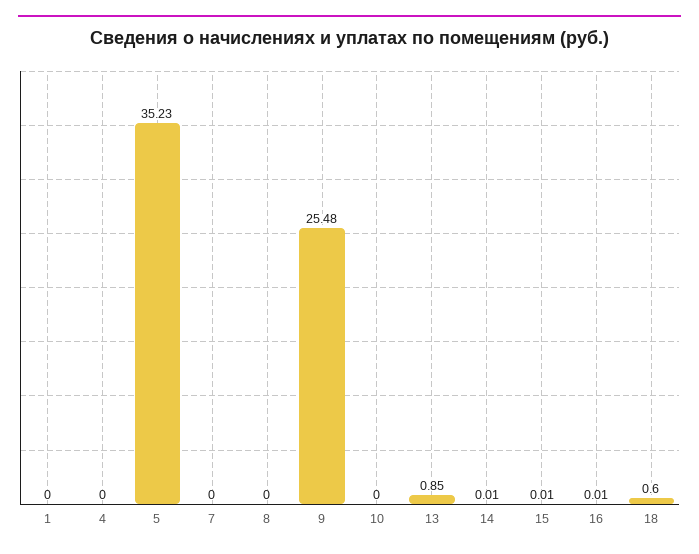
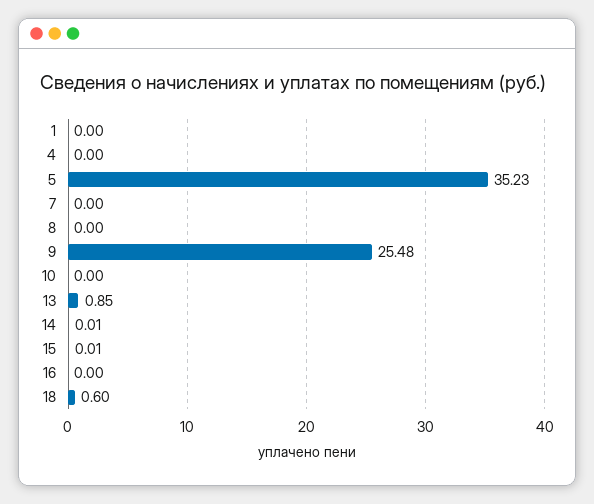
  {
    "1": 0,
    "4": 0,
    "5": 35.23,
    "7": 0,
    "8": 0,
    "9": 25.48,
    "10": 0,
    "13": 0.85,
    "14": 0.01,
    "15": 0.01,
-   "16": 0.01,
+   "16": 0,
    "18": 0.6
  }

